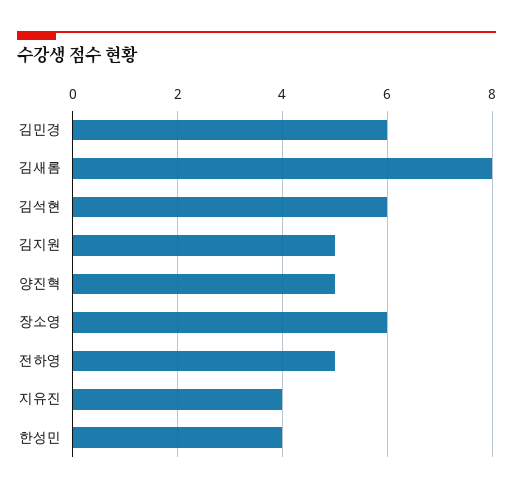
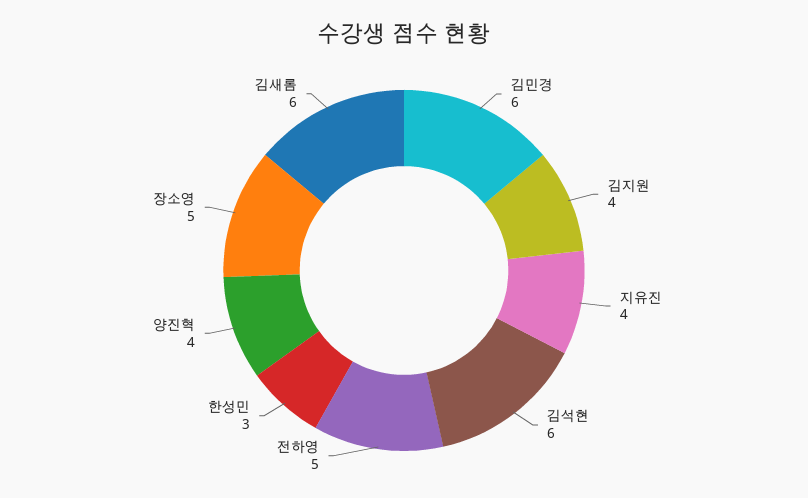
  {
    "김민경": 6,
-   "김새롬": 8,
+   "김새롬": 6,
    "김석현": 6,
-   "김지원": 5,
+   "김지원": 4,
-   "양진혁": 5,
+   "양진혁": 4,
-   "장소영": 6,
+   "장소영": 5,
    "전하영": 5,
    "지유진": 4,
-   "한성민": 4
+   "한성민": 3
  }

